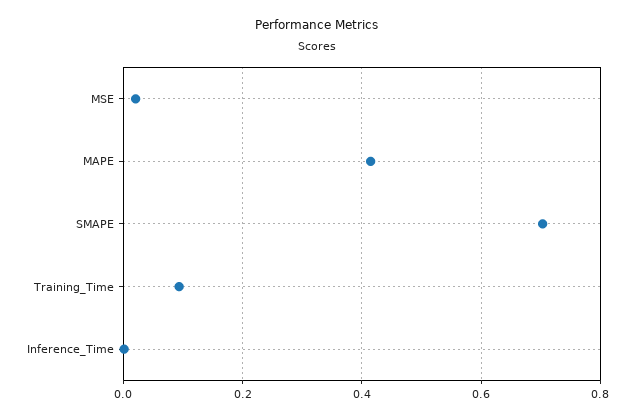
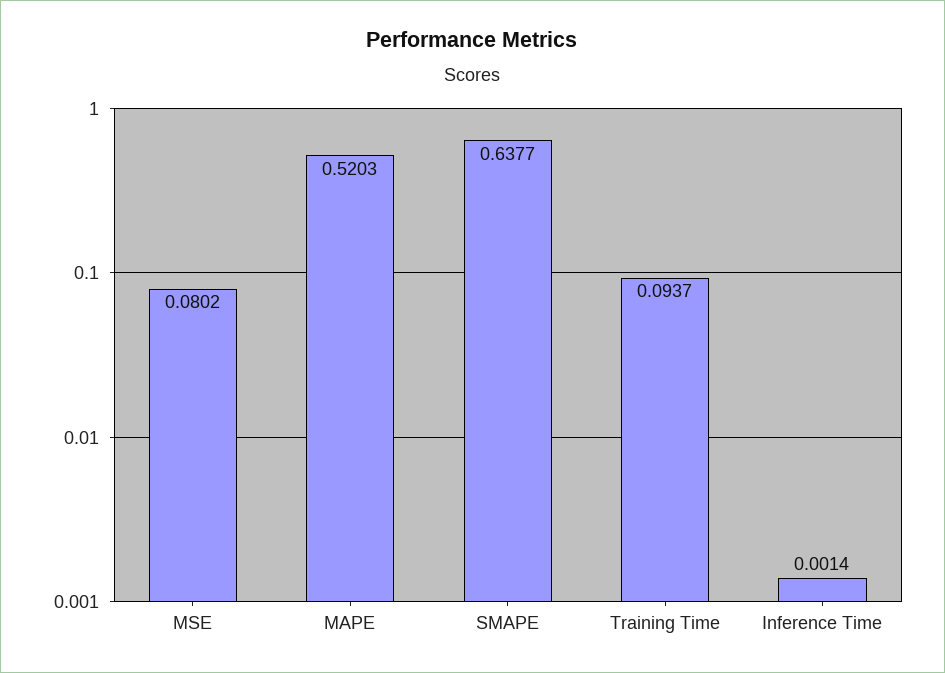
  {
-   "MSE": 0.02,
+   "MSE": 0.0802,
-   "MAPE": 0.42,
+   "MAPE": 0.5203,
-   "SMAPE": 0.7,
+   "SMAPE": 0.6377,
    "Training_Time": 0.0937,
    "Inference_Time": 0.0014
  }

